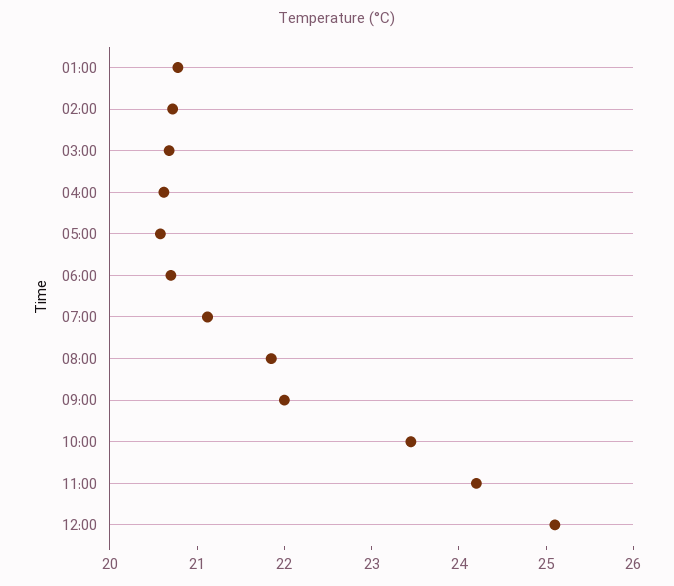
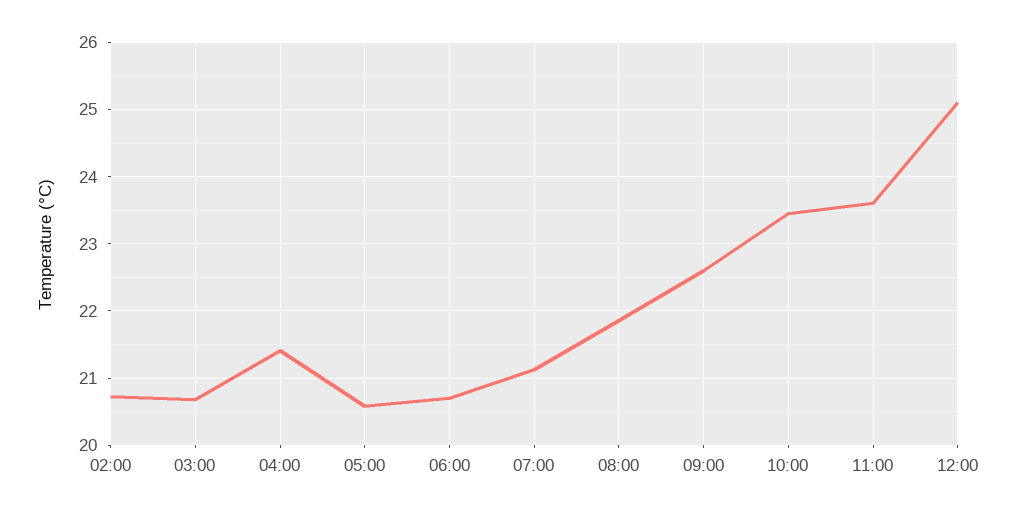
  {
-   "01:00": 20.8,
    "02:00": 20.7,
    "03:00": 20.7,
-   "04:00": 20.6,
+   "04:00": 21.4,
    "05:00": 20.6,
    "06:00": 20.7,
    "07:00": 21.1,
    "08:00": 21.9,
-   "09:00": 22,
+   "09:00": 22.6,
    "10:00": 23.5,
-   "11:00": 24.2,
+   "11:00": 23.6,
    "12:00": 25.1
  }

